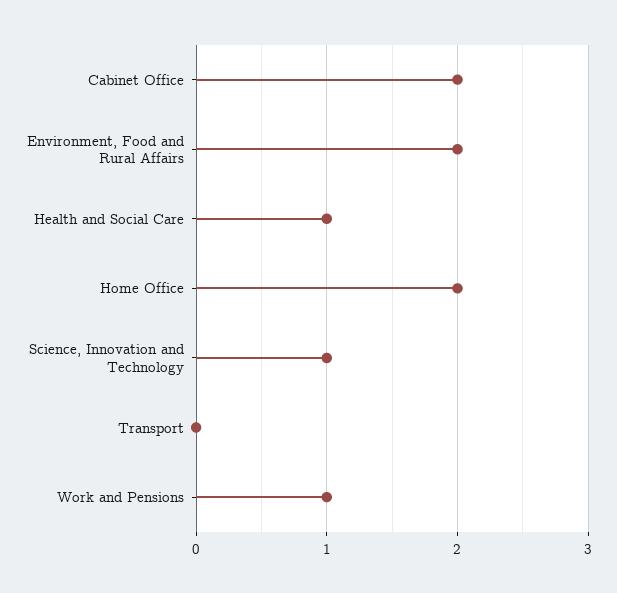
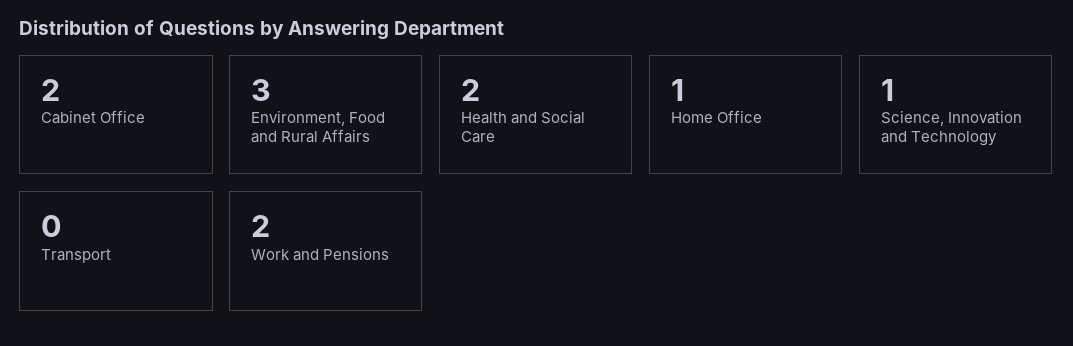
  {
    "Cabinet Office": 2,
-   "Environment, Food and Rural Affairs": 2,
+   "Environment, Food and Rural Affairs": 3,
-   "Health and Social Care": 1,
+   "Health and Social Care": 2,
-   "Home Office": 2,
+   "Home Office": 1,
    "Science, Innovation and Technology": 1,
    "Transport": 0,
-   "Work and Pensions": 1
+   "Work and Pensions": 2
  }

